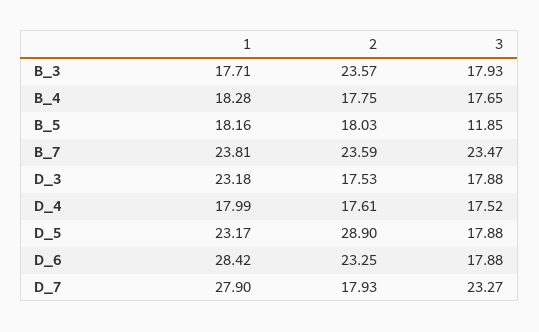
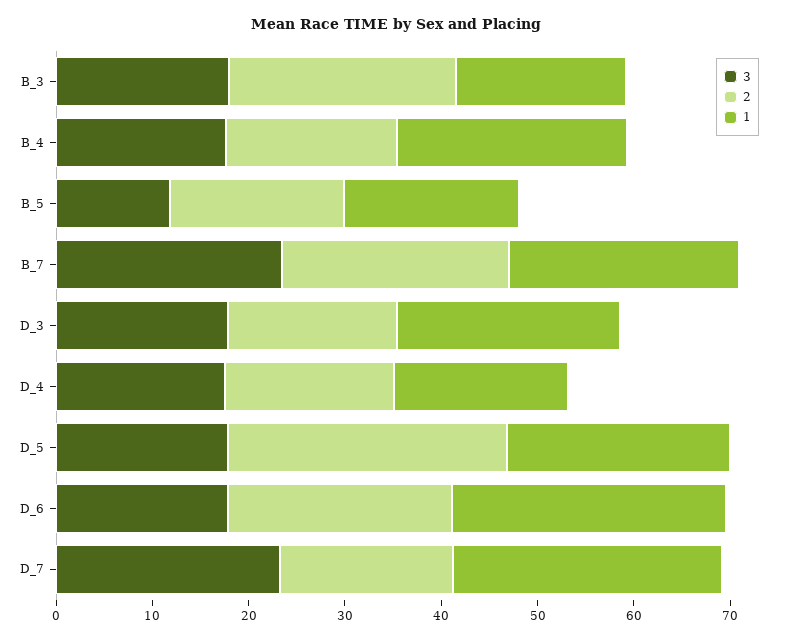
  {
    "1": {
      "B_3": 17.71,
-     "B_4": 18.28,
+     "B_4": 24,
      "B_5": 18.16,
      "B_7": 23.81,
      "D_3": 23.18,
      "D_4": 17.99,
      "D_5": 23.17,
      "D_6": 28.42,
      "D_7": 27.9
    },
    "2": {
      "B_3": 23.57,
      "B_4": 17.75,
      "B_5": 18.03,
      "B_7": 23.59,
      "D_3": 17.53,
      "D_4": 17.61,
      "D_5": 28.9,
      "D_6": 23.25,
      "D_7": 17.93
    },
    "3": {
      "B_3": 17.93,
      "B_4": 17.65,
      "B_5": 11.85,
      "B_7": 23.47,
      "D_3": 17.88,
      "D_4": 17.52,
      "D_5": 17.88,
      "D_6": 17.88,
      "D_7": 23.27
    }
  }

